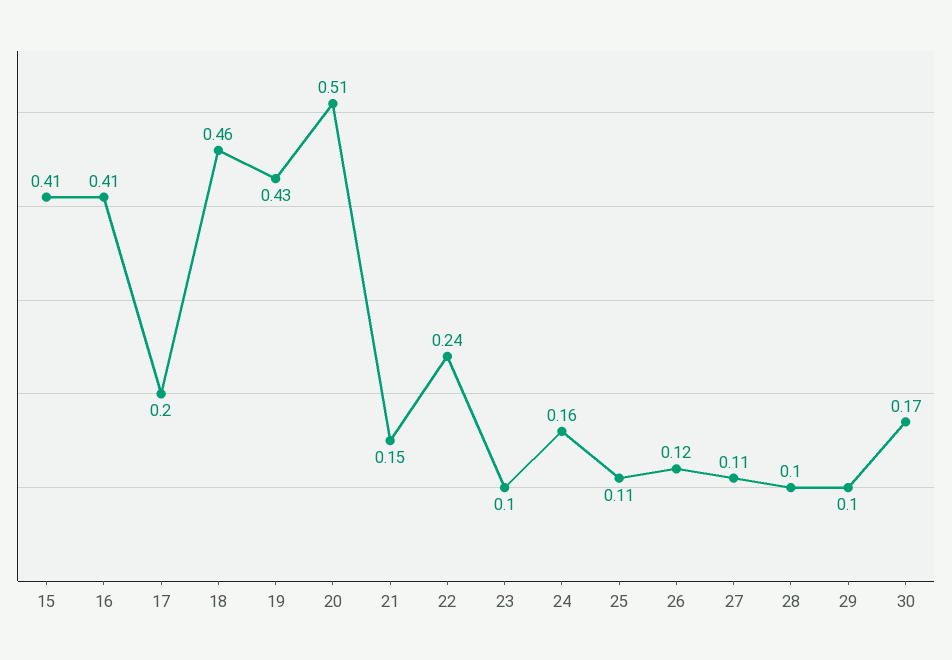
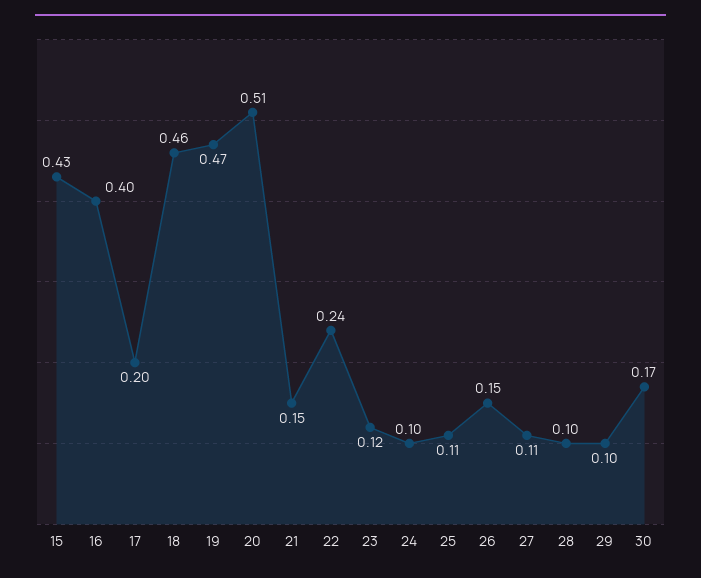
  {
-   "15": 0.41,
+   "15": 0.43,
-   "16": 0.41,
+   "16": 0.4,
    "17": 0.2,
    "18": 0.46,
-   "19": 0.43,
+   "19": 0.47,
    "20": 0.51,
    "21": 0.15,
    "22": 0.24,
-   "23": 0.1,
+   "23": 0.12,
-   "24": 0.16,
+   "24": 0.1,
    "25": 0.11,
-   "26": 0.12,
+   "26": 0.15,
    "27": 0.11,
    "28": 0.1,
    "29": 0.1,
    "30": 0.17
  }

